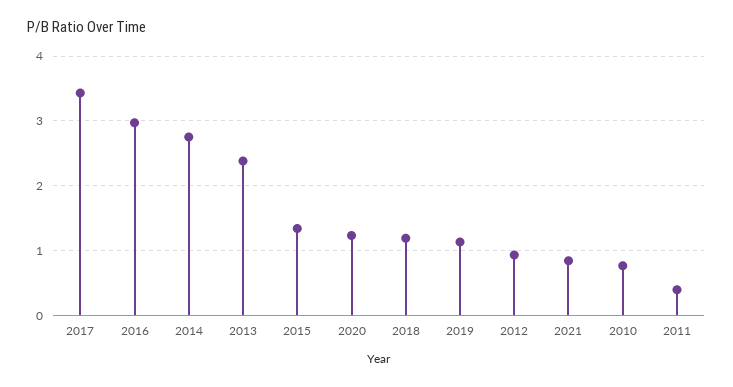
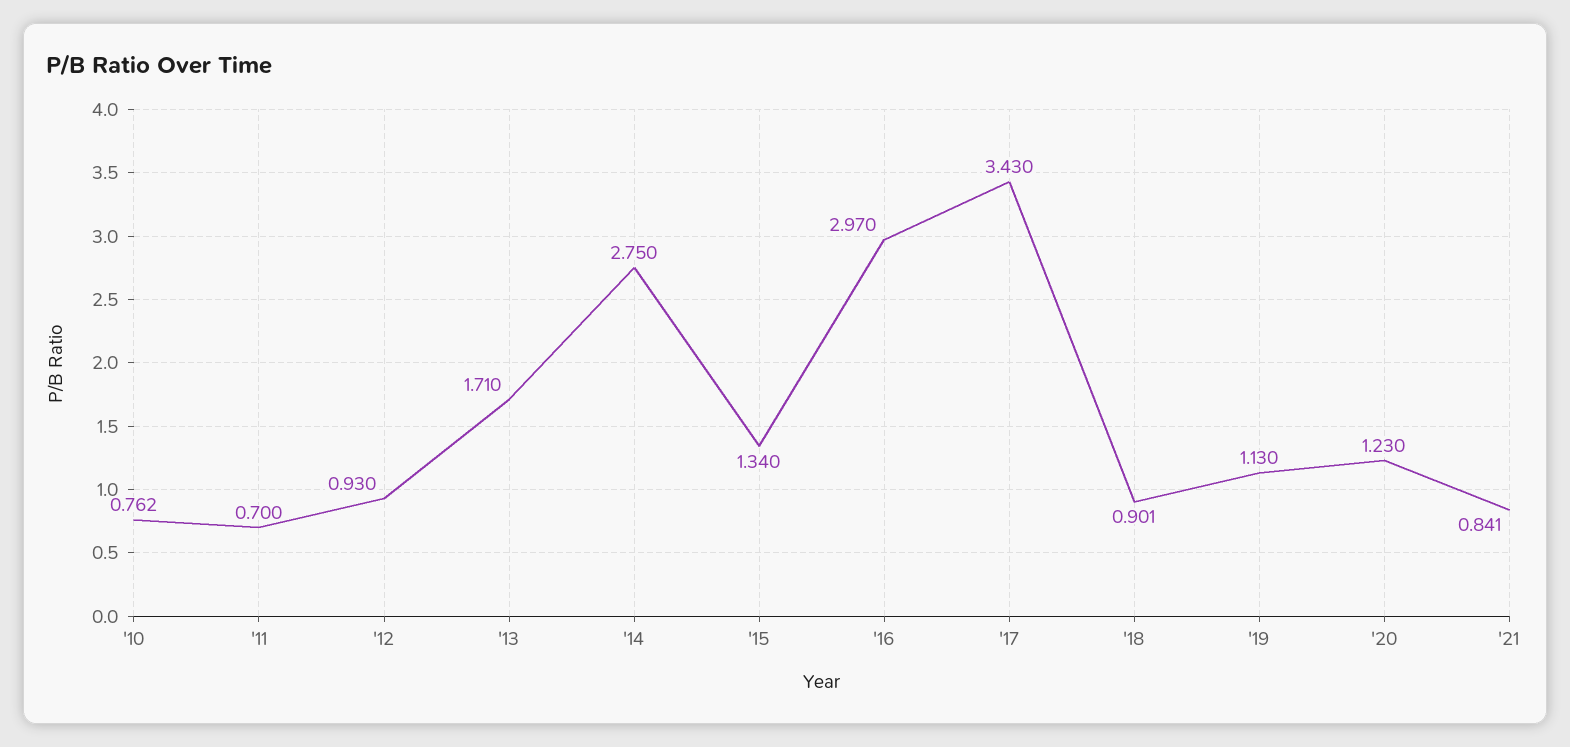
  {
    "2017": 3.43,
    "2016": 2.97,
    "2014": 2.75,
-   "2013": 2.4,
+   "2013": 1.71,
    "2015": 1.34,
    "2020": 1.23,
-   "2018": 1.2,
+   "2018": 0.901,
    "2019": 1.13,
    "2012": 0.93,
    "2021": 0.841,
    "2010": 0.762,
-   "2011": 0.4
+   "2011": 0.7
  }

